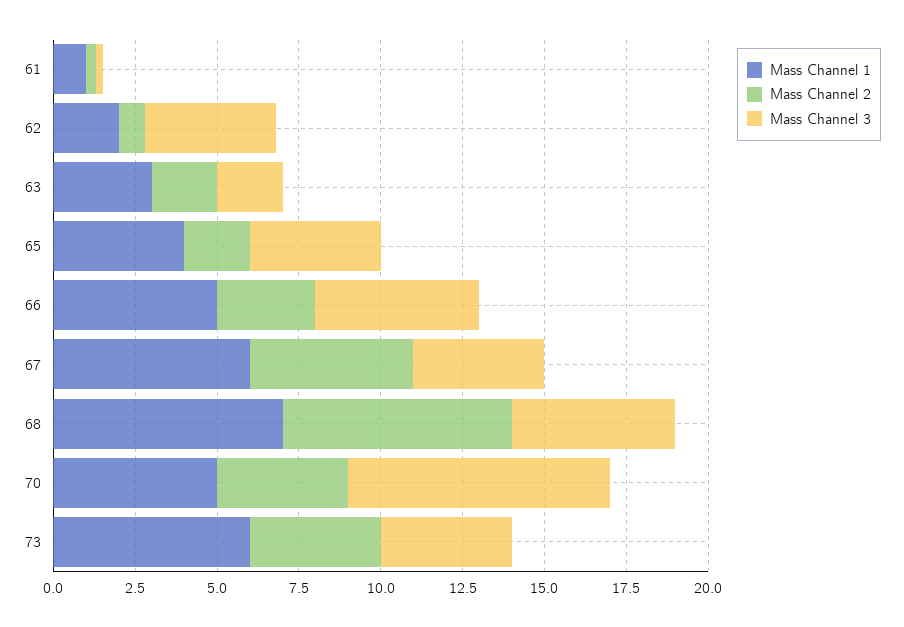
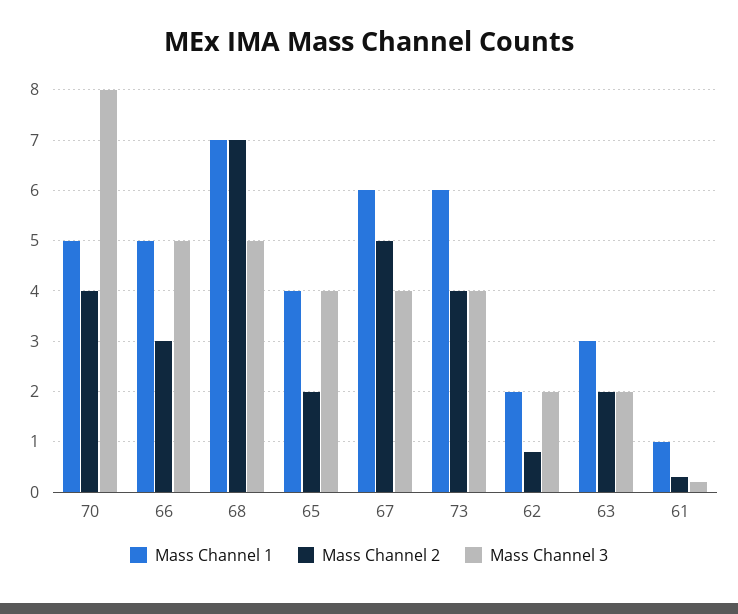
  {
    "Mass Channel 1": {
      "61": 1,
      "62": 2,
      "63": 3,
      "65": 4,
      "66": 5,
      "67": 6,
      "68": 7,
      "70": 5,
      "73": 6
    },
    "Mass Channel 2": {
      "61": 0.5,
      "62": 1,
      "63": 2,
      "65": 2,
      "66": 3,
      "67": 5,
      "68": 7,
      "70": 4,
      "73": 4
    },
    "Mass Channel 3": {
      "61": 0,
-     "62": 4,
+     "62": 2,
      "63": 2,
      "65": 4,
      "66": 5,
      "67": 4,
      "68": 5,
      "70": 8,
      "73": 4
    }
  }

